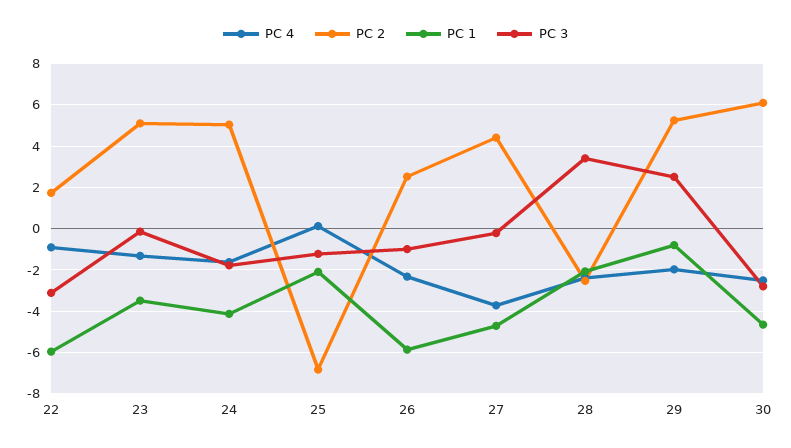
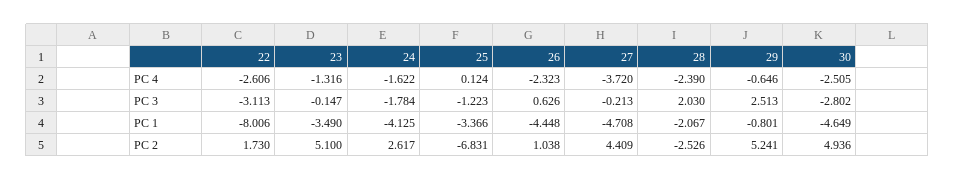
  {
    "PC 4": {
-     "22": -1,
+     "22": -2.606,
      "23": -1.316,
      "24": -1.622,
      "25": 0.124,
      "26": -2.323,
      "27": -3.72,
      "28": -2.39,
-     "29": -2,
+     "29": -0.646,
      "30": -2.505
    },
    "PC 2": {
      "22": 1.73,
      "23": 5.1,
-     "24": 5,
+     "24": 2.617,
      "25": -6.831,
-     "26": 2.5,
+     "26": 1.038,
      "27": 4.409,
      "28": -2.526,
      "29": 5.241,
-     "30": 6
+     "30": 4.936
    },
    "PC 1": {
-     "22": -6,
+     "22": -8.006,
      "23": -3.49,
      "24": -4.125,
-     "25": -2,
+     "25": -3.366,
-     "26": -6,
+     "26": -4.448,
      "27": -4.708,
      "28": -2.067,
      "29": -0.801,
      "30": -4.649
    },
    "PC 3": {
      "22": -3.113,
      "23": -0.147,
      "24": -1.784,
      "25": -1.223,
-     "26": -1,
+     "26": 0.626,
      "27": -0.213,
-     "28": 3.5,
+     "28": 2.03,
      "29": 2.513,
      "30": -2.802
    }
  }

